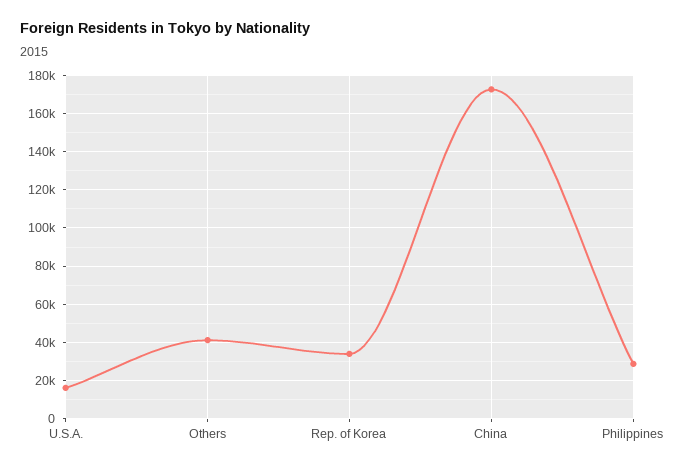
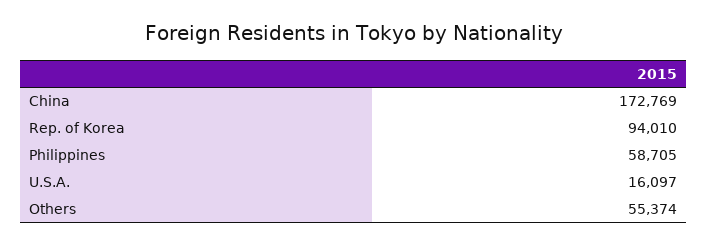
  {
    "U.S.A.": 16097,
-   "Others": 40000,
+   "Others": 55374,
-   "Rep. of Korea": 35000,
+   "Rep. of Korea": 94010,
    "China": 172769,
-   "Philippines": 30000
+   "Philippines": 58705
  }

